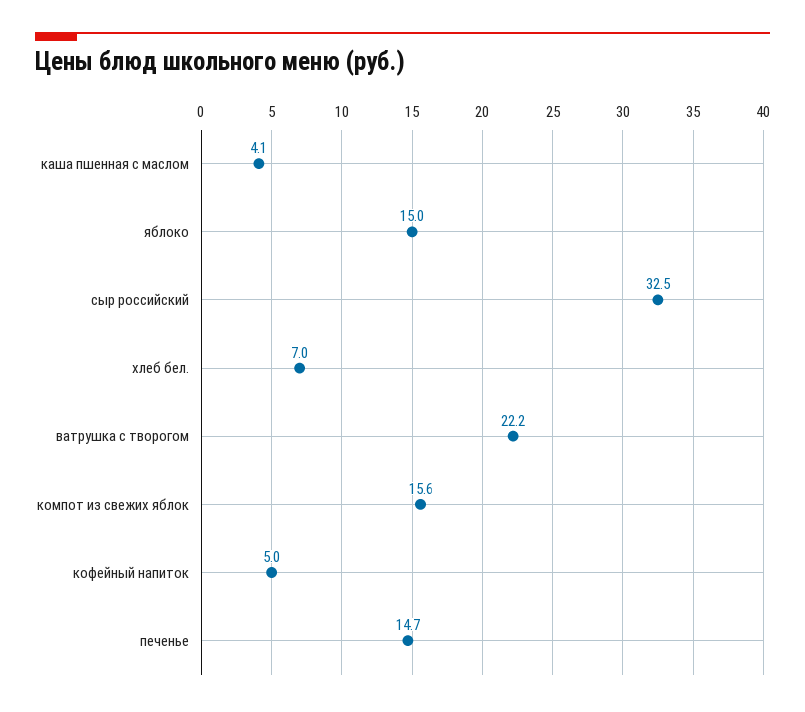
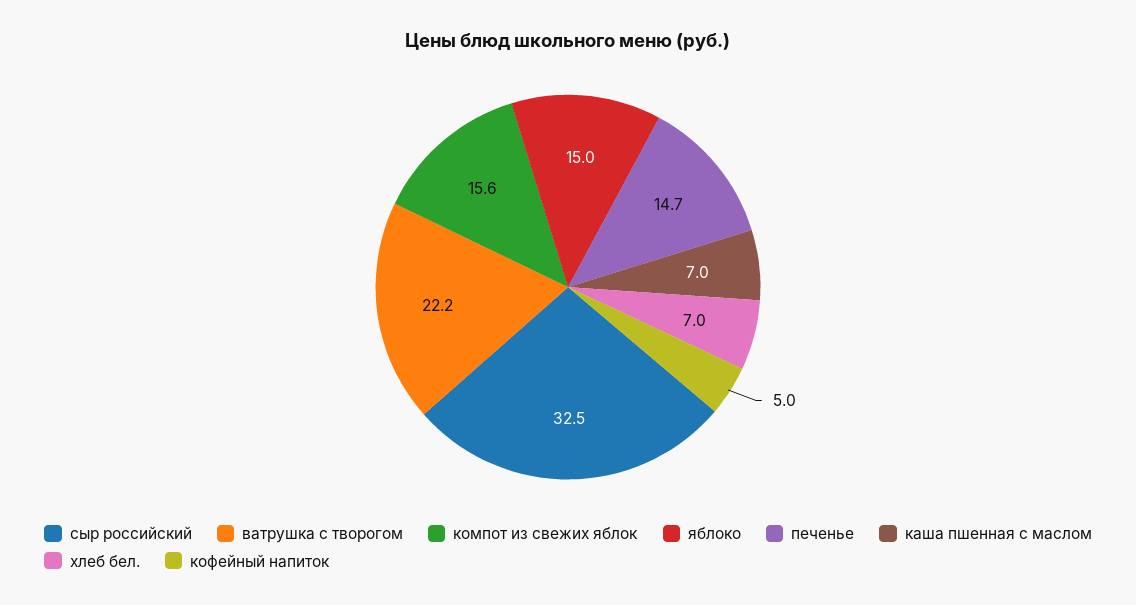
  {
-   "каша пшенная с маслом": 4.1,
+   "каша пшенная с маслом": 7,
    "яблоко": 15,
    "сыр российский": 32.5,
    "хлеб бел.": 7,
    "ватрушка с творогом": 22.2,
    "компот из свежих яблок": 15.6,
    "кофейный напиток": 5,
    "печенье": 14.7
  }

